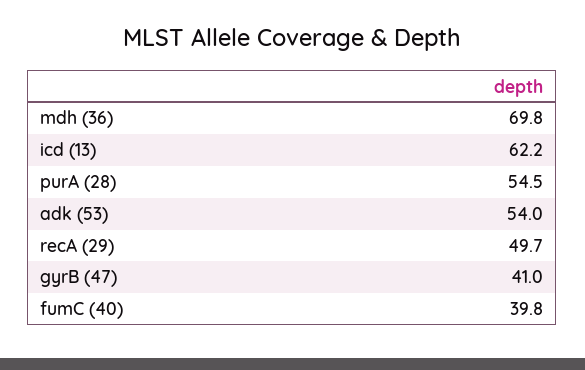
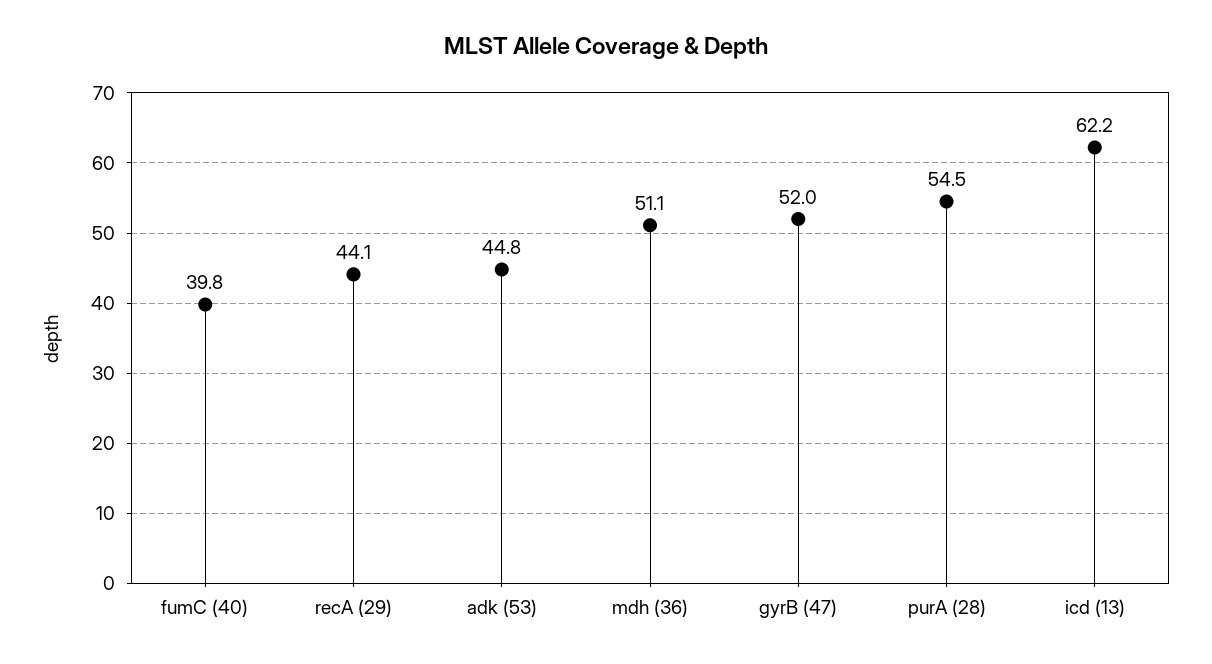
  {
-   "mdh (36)": 69.8,
+   "mdh (36)": 51.1,
    "icd (13)": 62.2,
    "purA (28)": 54.5,
-   "adk (53)": 54,
+   "adk (53)": 44.8,
-   "recA (29)": 49.7,
+   "recA (29)": 44.1,
-   "gyrB (47)": 41,
+   "gyrB (47)": 52,
    "fumC (40)": 39.8
  }

